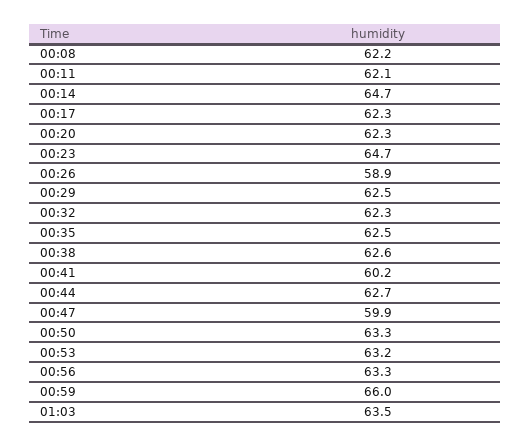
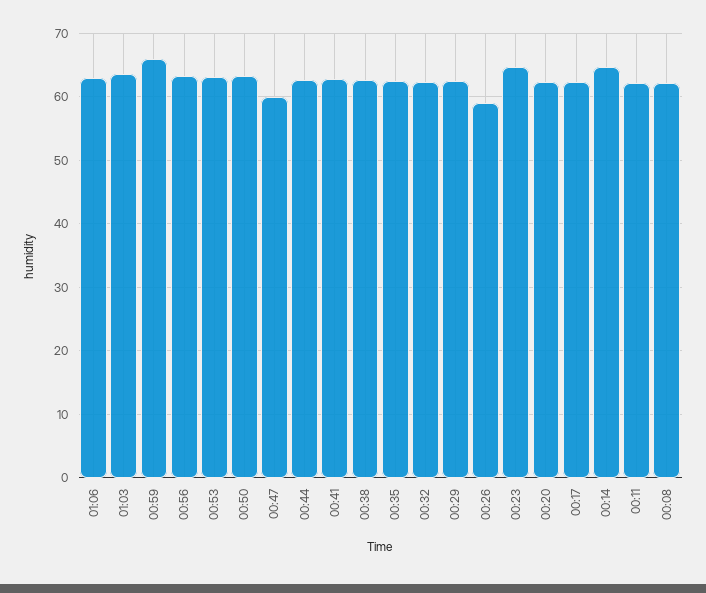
  {
    "00:08": 62.2,
    "00:11": 62.1,
    "00:14": 64.7,
    "00:17": 62.3,
    "00:20": 62.3,
    "00:23": 64.7,
    "00:26": 58.9,
    "00:29": 62.5,
    "00:32": 62.3,
    "00:35": 62.5,
    "00:38": 62.6,
-   "00:41": 60.2,
+   "00:41": 63,
    "00:44": 62.7,
    "00:47": 59.9,
    "00:50": 63.3,
    "00:53": 63.2,
    "00:56": 63.3,
    "00:59": 66,
-   "01:03": 63.5
+   "01:03": 63.5,
+   "01:06": 63
  }

